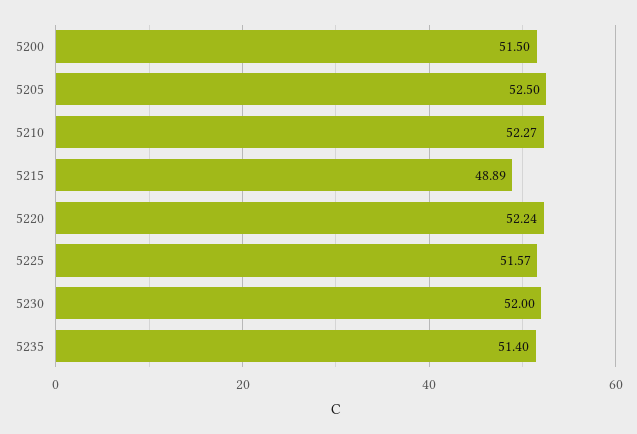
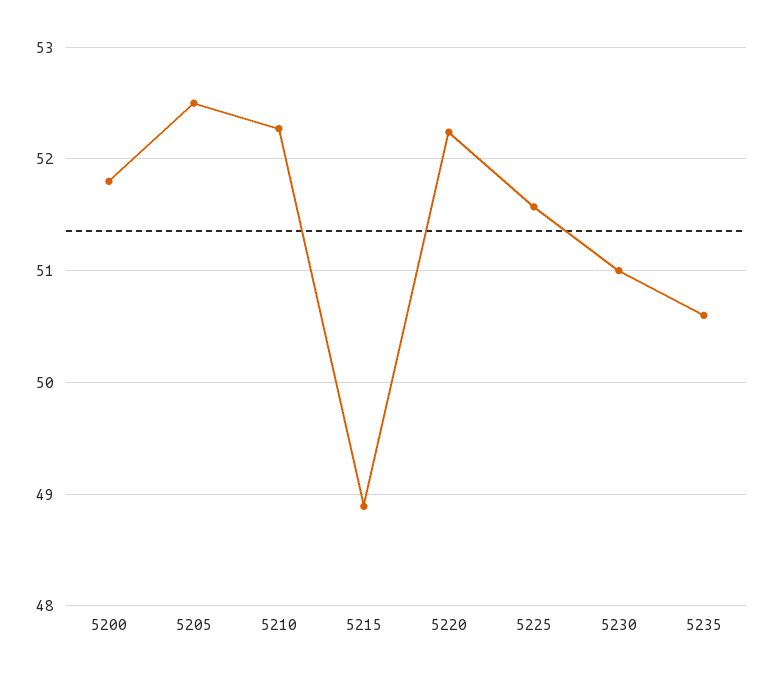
  {
-   "5200": 51.5,
+   "5200": 51.8,
    "5205": 52.5,
    "5210": 52.27,
    "5215": 48.89,
    "5220": 52.24,
    "5225": 51.57,
-   "5230": 52,
+   "5230": 51,
-   "5235": 51.4
+   "5235": 50.6
  }

